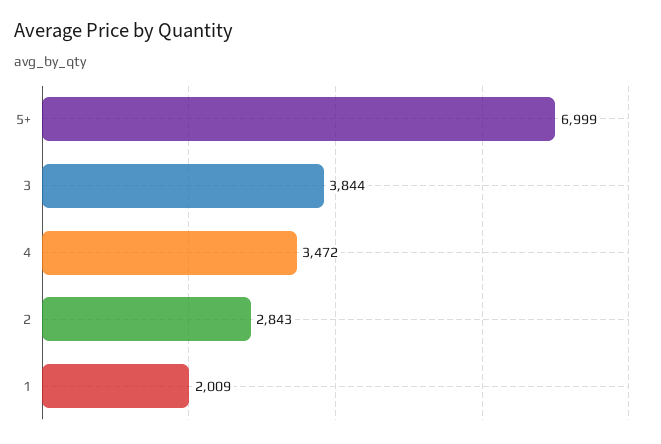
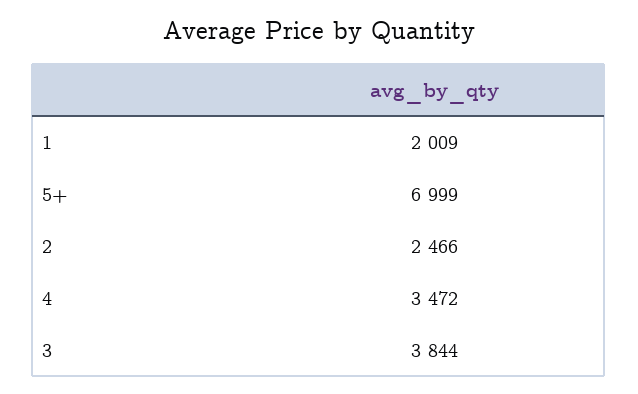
  {
    "5+": 6999,
    "3": 3844,
    "4": 3472,
-   "2": 2843,
+   "2": 2466,
    "1": 2009
  }

